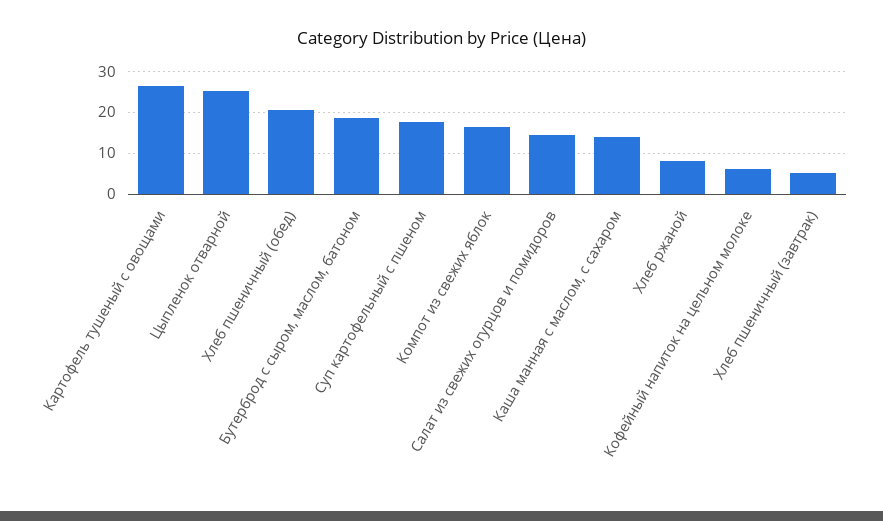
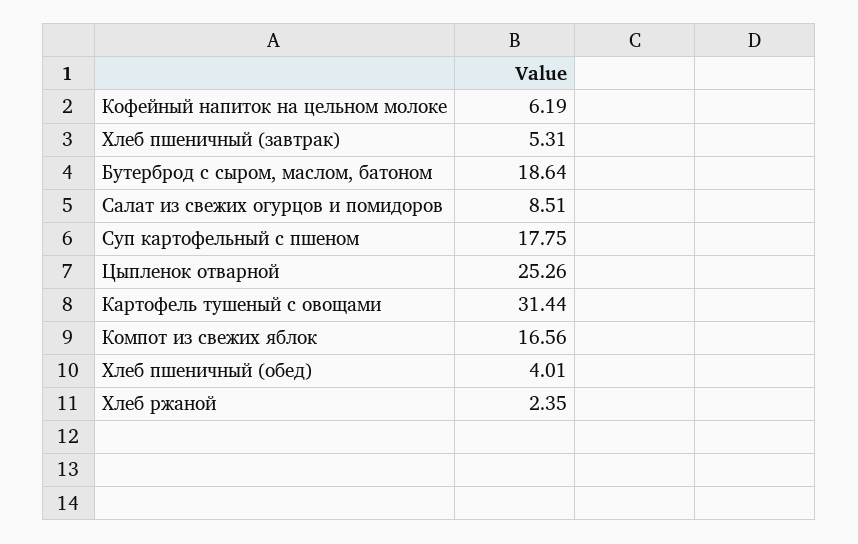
  {
-   "Картофель тушеный с овощами": 26,
+   "Картофель тушеный с овощами": 31.44,
    "Цыпленок отварной": 25.26,
-   "Хлеб пшеничный (обед)": 20,
+   "Хлеб пшеничный (обед)": 4.01,
    "Бутерброд с сыром, маслом, батоном": 18.64,
    "Суп картофельный с пшеном": 17.75,
    "Компот из свежих яблок": 16.56,
-   "Салат из свежих огурцов и помидоров": 14,
+   "Салат из свежих огурцов и помидоров": 8.51,
-   "Каша манная с маслом, с сахаром": 14,
-   "Хлеб ржаной": 8,
+   "Хлеб ржаной": 2.35,
    "Кофейный напиток на цельном молоке": 6.19,
    "Хлеб пшеничный (завтрак)": 5.31
  }

